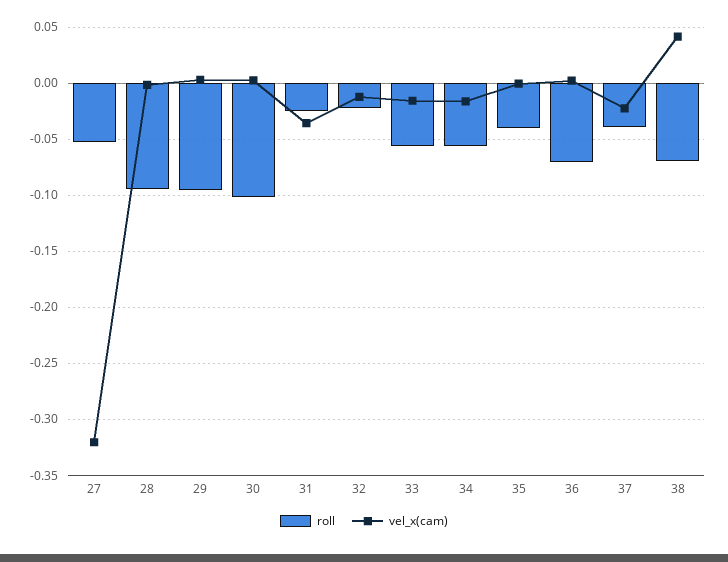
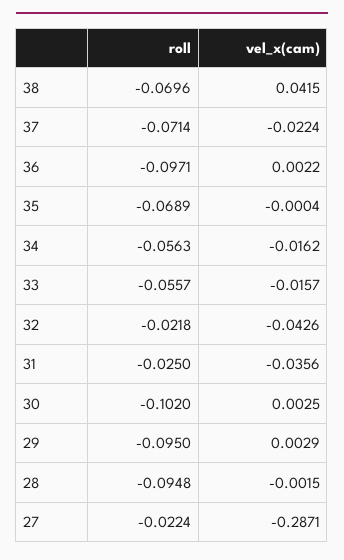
  {
    "roll": {
-     "27": -0.05,
+     "27": -0.0224,
      "28": -0.0948,
      "29": -0.095,
      "30": -0.102,
      "31": -0.025,
      "32": -0.0218,
      "33": -0.0557,
      "34": -0.0563,
-     "35": -0.04,
+     "35": -0.0689,
-     "36": -0.07,
+     "36": -0.0971,
-     "37": -0.04,
+     "37": -0.0714,
      "38": -0.0696
    },
    "vel_x(cam)": {
-     "27": -0.32,
+     "27": -0.2871,
      "28": -0.0015,
      "29": 0.0029,
      "30": 0.0025,
      "31": -0.0356,
-     "32": -0.01,
+     "32": -0.0426,
      "33": -0.0157,
      "34": -0.0162,
      "35": -0.0004,
      "36": 0.0022,
      "37": -0.0224,
      "38": 0.0415
    }
  }

